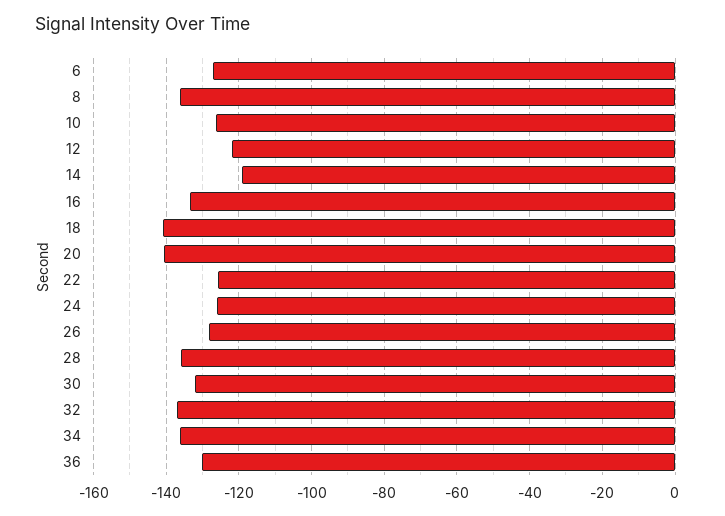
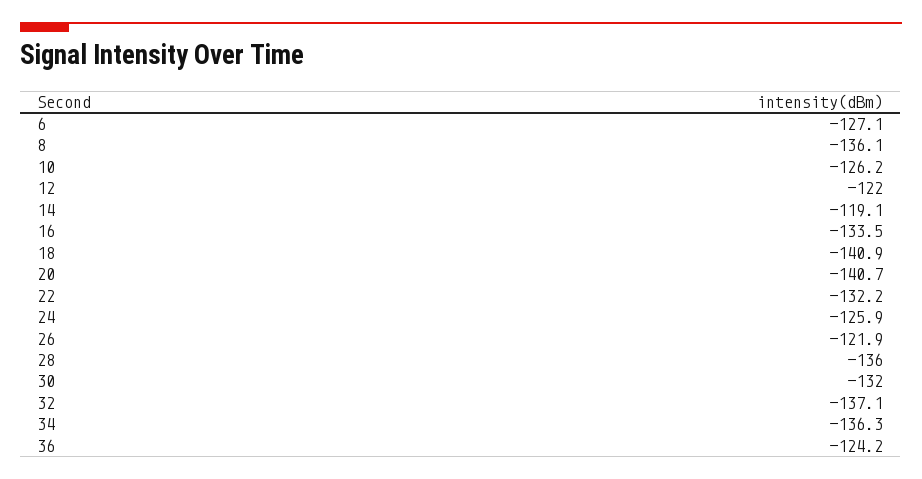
  {
    "6": -127.1,
    "8": -136.1,
    "10": -126.2,
    "12": -122,
    "14": -119.1,
    "16": -133.5,
    "18": -140.9,
    "20": -140.7,
-   "22": -126,
+   "22": -132.2,
    "24": -125.9,
-   "26": -128,
+   "26": -121.9,
    "28": -136,
    "30": -132,
    "32": -137.1,
    "34": -136.3,
-   "36": -130
+   "36": -124.2
  }

